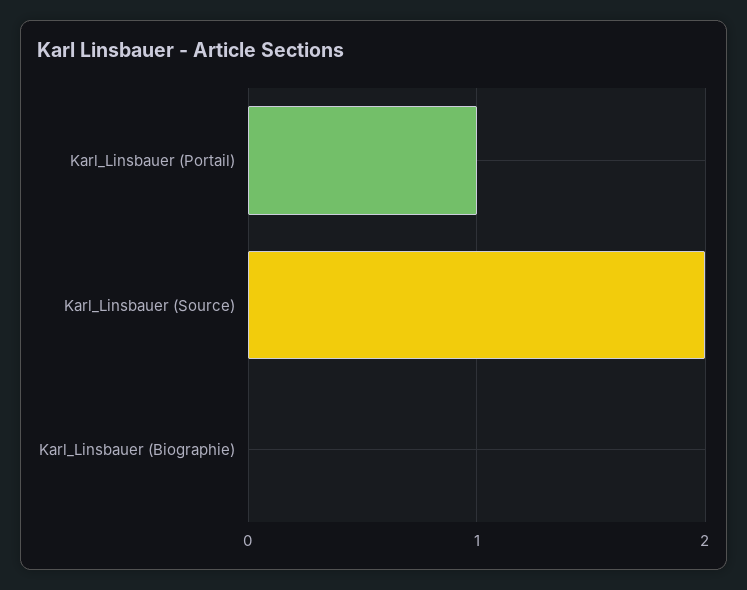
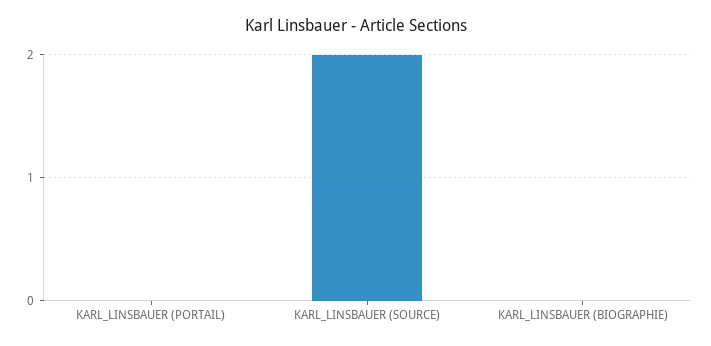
  {
-   "Karl_Linsbauer (Portail)": 1,
+   "Karl_Linsbauer (Portail)": 0,
    "Karl_Linsbauer (Source)": 2,
    "Karl_Linsbauer (Biographie)": 0
  }

